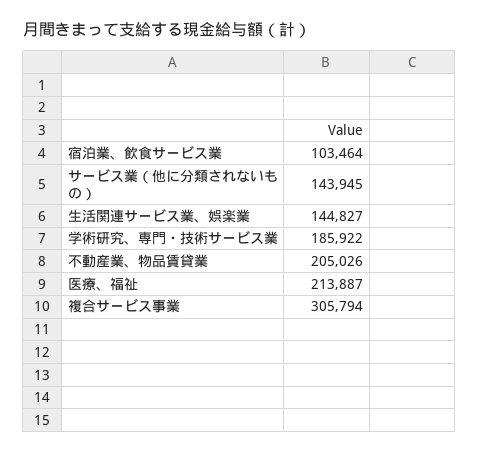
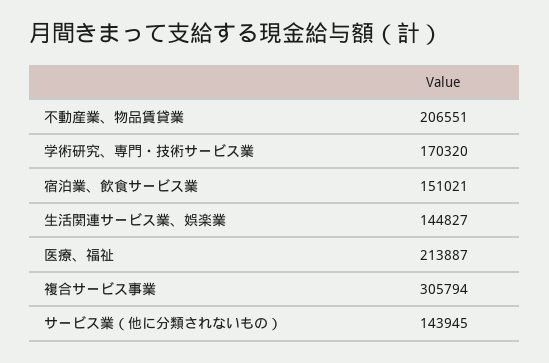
  {
-   "宿泊業、飲食サービス業": 103464,
+   "宿泊業、飲食サービス業": 151021,
    "サービス業（他に分類されないもの）": 143945,
    "生活関連サービス業、娯楽業": 144827,
-   "学術研究、専門・技術サービス業": 185922,
+   "学術研究、専門・技術サービス業": 170320,
-   "不動産業、物品賃貸業": 205026,
+   "不動産業、物品賃貸業": 206551,
    "医療、福祉": 213887,
    "複合サービス事業": 305794
  }

